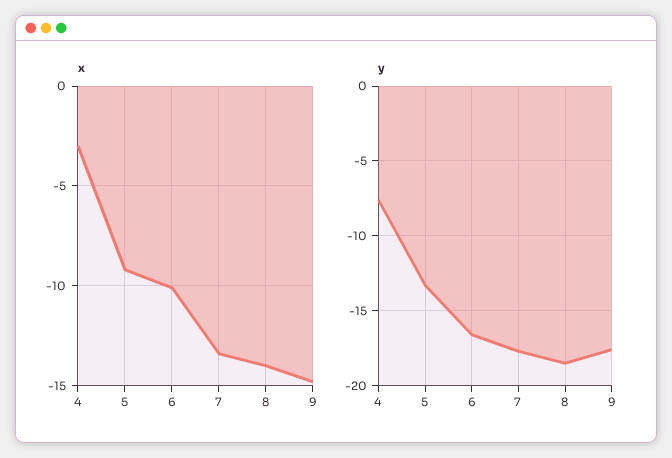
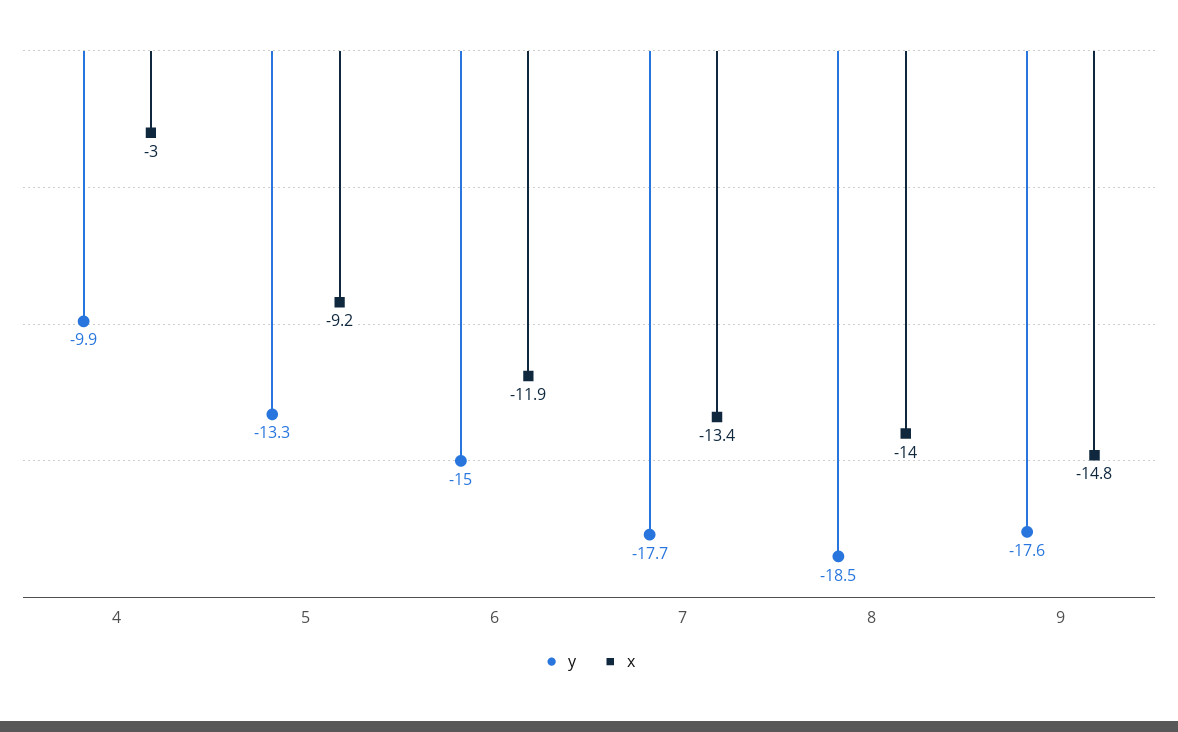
  {
    "x": {
      "4": -3,
      "5": -9.2,
-     "6": -10,
+     "6": -11.9,
      "7": -13.4,
      "8": -14,
      "9": -14.8
    },
    "y": {
-     "4": -7.5,
+     "4": -9.9,
      "5": -13.3,
-     "6": -16.5,
+     "6": -15,
      "7": -17.7,
      "8": -18.5,
      "9": -17.6
    }
  }

